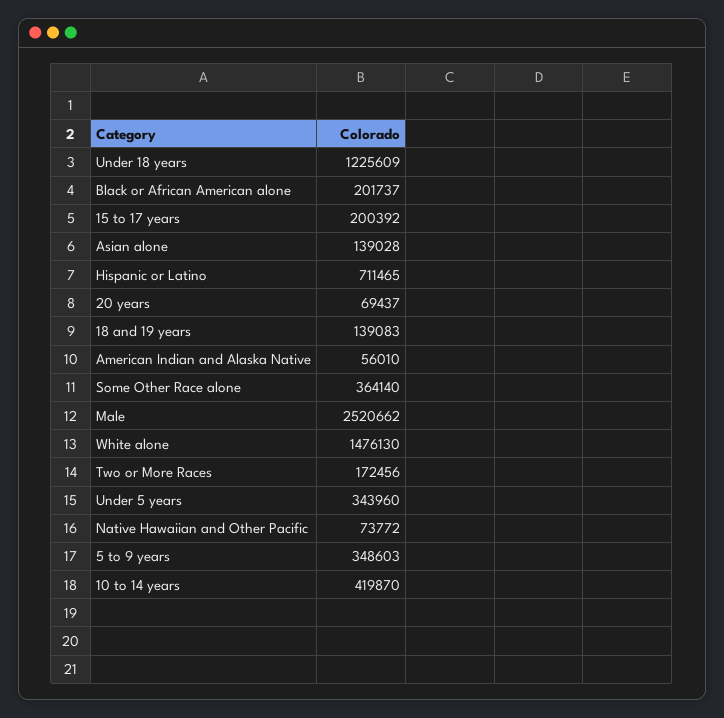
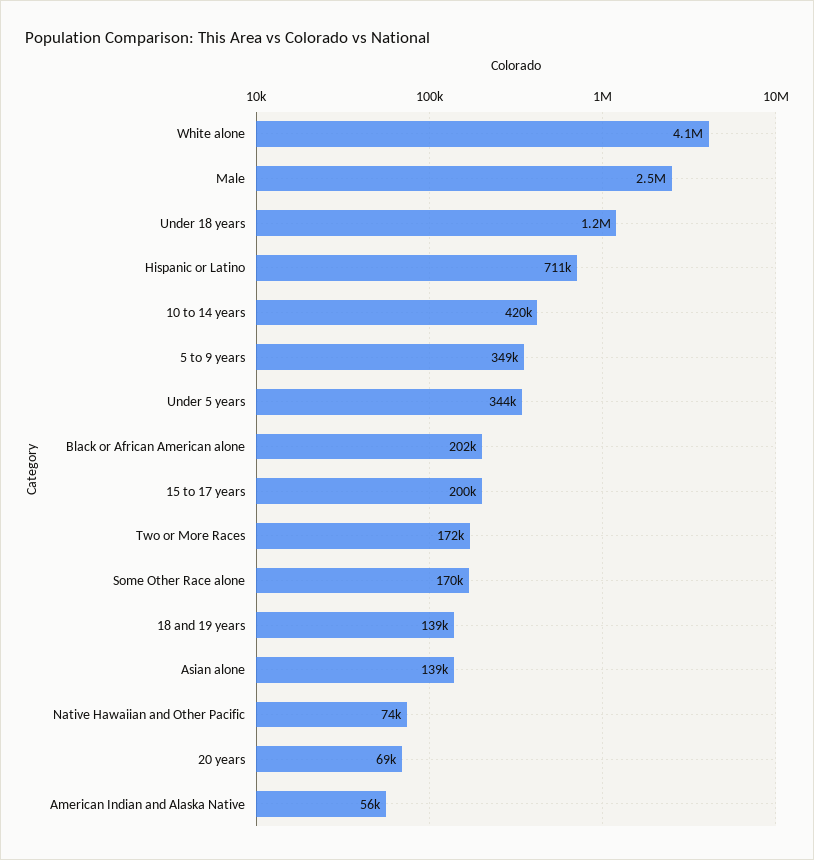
  {
    "Under 18 years": 1225609,
    "Black or African American alone": 201737,
    "15 to 17 years": 200392,
    "Asian alone": 139028,
    "Hispanic or Latino": 711465,
    "20 years": 69437,
    "18 and 19 years": 139083,
    "American Indian and Alaska Native": 56010,
-   "Some Other Race alone": 364140,
+   "Some Other Race alone": 170000,
    "Male": 2520662,
-   "White alone": 1476130,
+   "White alone": 4100000,
    "Two or More Races": 172456,
    "Under 5 years": 343960,
    "Native Hawaiian and Other Pacific": 73772,
    "5 to 9 years": 348603,
    "10 to 14 years": 419870
  }

